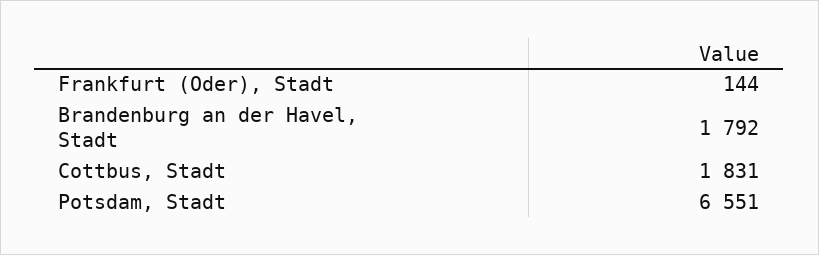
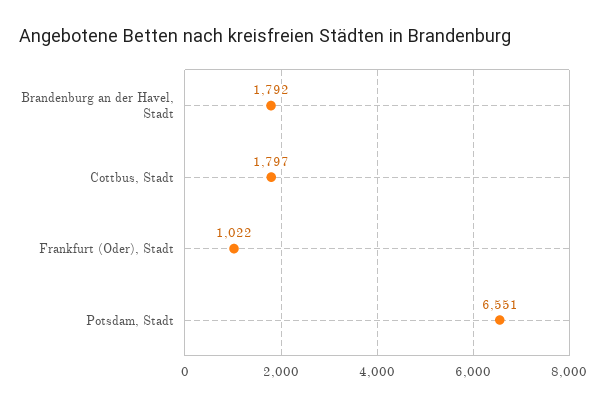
  {
-   "Frankfurt (Oder), Stadt": 144,
+   "Frankfurt (Oder), Stadt": 1022,
    "Brandenburg an der Havel, Stadt": 1792,
-   "Cottbus, Stadt": 1831,
+   "Cottbus, Stadt": 1797,
    "Potsdam, Stadt": 6551
  }

